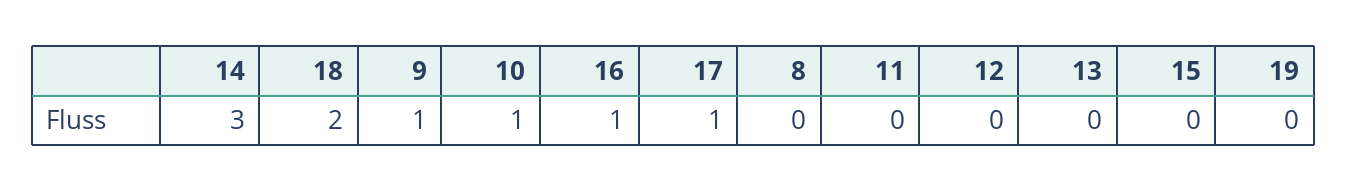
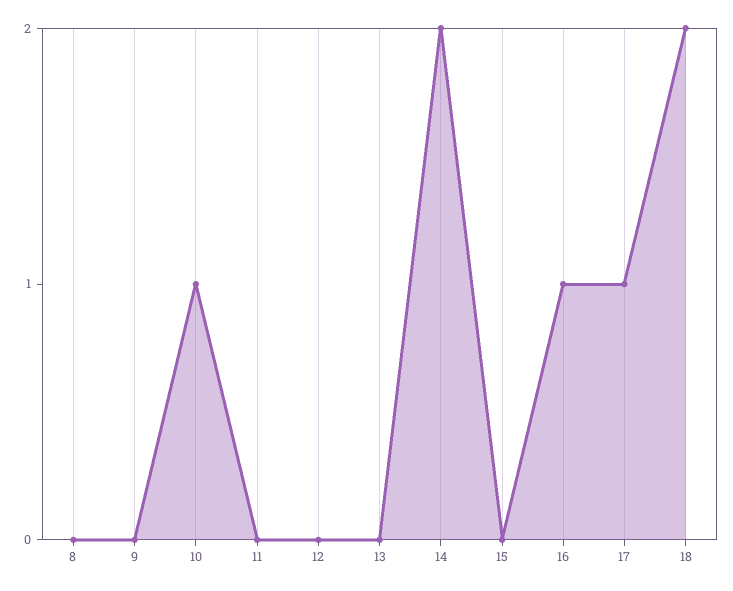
  {
-   "14": 3,
+   "14": 2,
    "18": 2,
-   "9": 1,
+   "9": 0,
    "10": 1,
    "16": 1,
    "17": 1,
    "8": 0,
    "11": 0,
    "12": 0,
    "13": 0,
-   "15": 0,
+   "15": 0
-   "19": 0
  }

